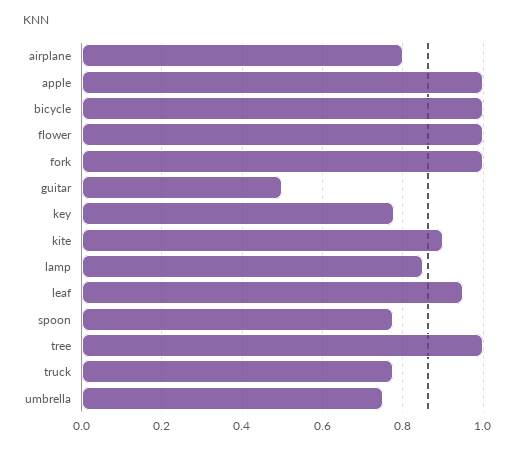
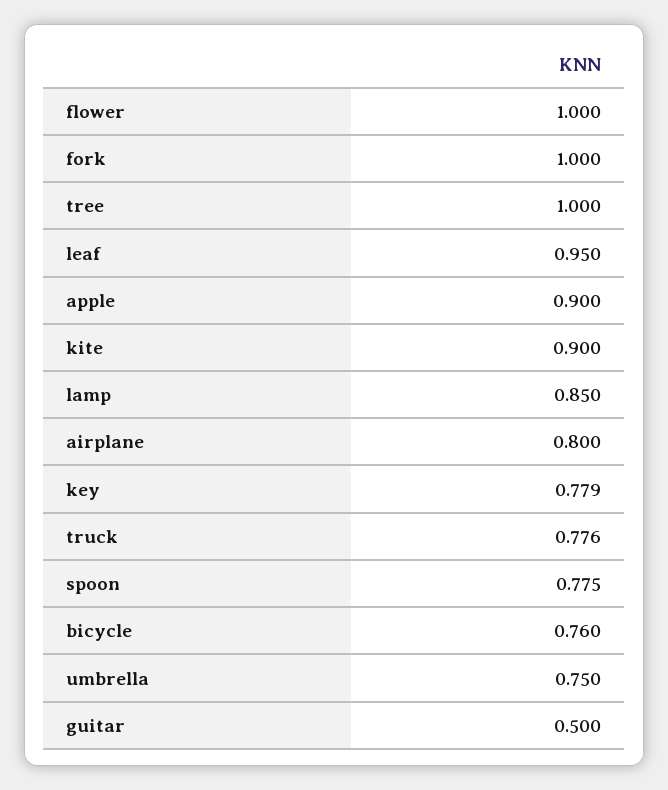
  {
    "airplane": 0.8,
-   "apple": 1,
+   "apple": 0.9,
-   "bicycle": 1,
+   "bicycle": 0.76,
    "flower": 1,
    "fork": 1,
    "guitar": 0.5,
    "key": 0.779,
    "kite": 0.9,
    "lamp": 0.85,
    "leaf": 0.95,
    "spoon": 0.775,
    "tree": 1,
    "truck": 0.776,
    "umbrella": 0.75
  }

